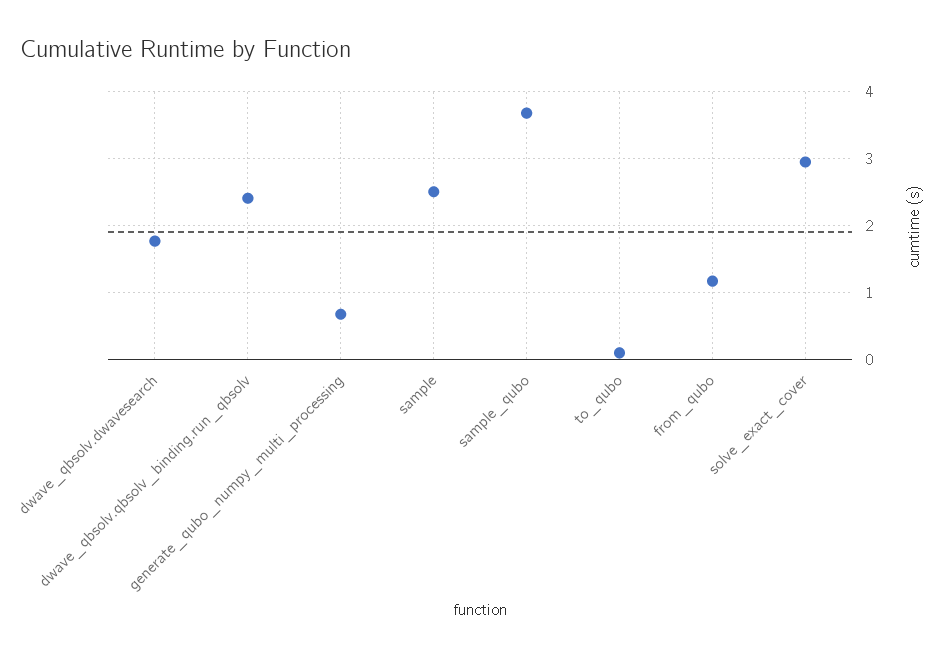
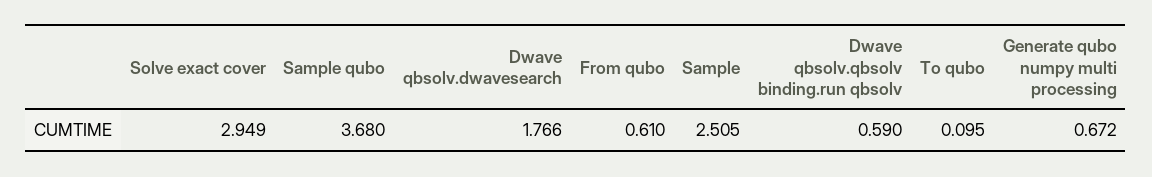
  {
    "dwave_qbsolv.dwavesearch": 1.766,
-   "dwave_qbsolv.qbsolv_binding.run_qbsolv": 2.4,
+   "dwave_qbsolv.qbsolv_binding.run_qbsolv": 0.59,
    "generate_qubo_numpy_multi_processing": 0.672,
    "sample": 2.505,
    "sample_qubo": 3.68,
    "to_qubo": 0.095,
-   "from_qubo": 1.2,
+   "from_qubo": 0.61,
    "solve_exact_cover": 2.949
  }

